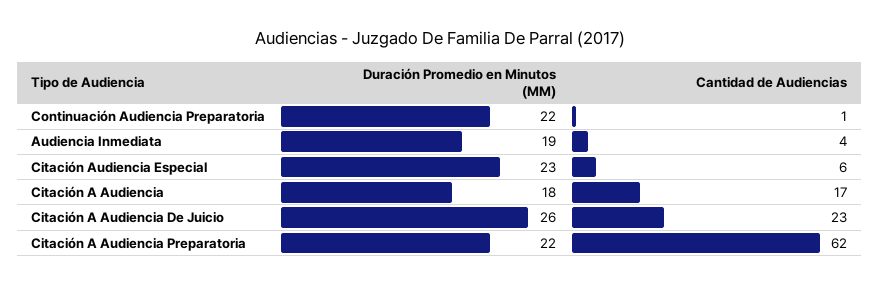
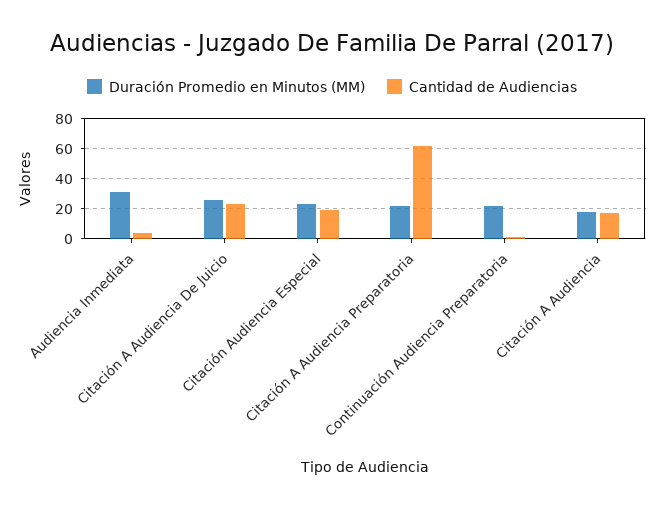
  {
    "Duración Promedio en Minutos (MM)": {
      "Continuación Audiencia Preparatoria": 22,
-     "Audiencia Inmediata": 19,
+     "Audiencia Inmediata": 30,
      "Citación Audiencia Especial": 23,
      "Citación A Audiencia": 18,
      "Citación A Audiencia De Juicio": 26,
      "Citación A Audiencia Preparatoria": 22
    },
    "Cantidad de Audiencias": {
      "Continuación Audiencia Preparatoria": 1,
      "Audiencia Inmediata": 4,
-     "Citación Audiencia Especial": 6,
+     "Citación Audiencia Especial": 20,
      "Citación A Audiencia": 17,
      "Citación A Audiencia De Juicio": 23,
      "Citación A Audiencia Preparatoria": 62
    }
  }

